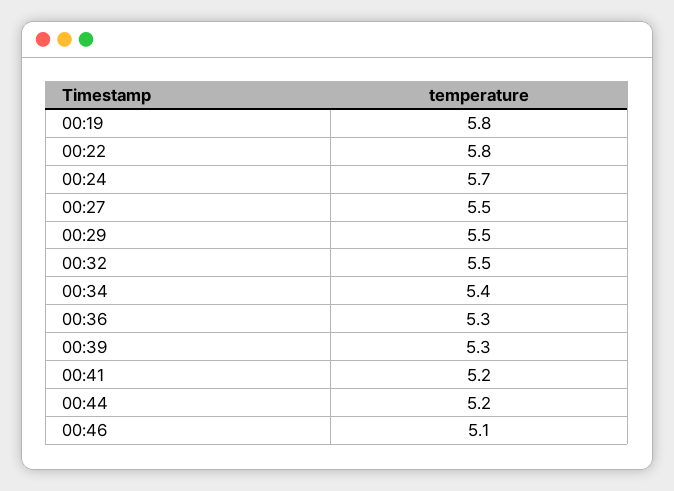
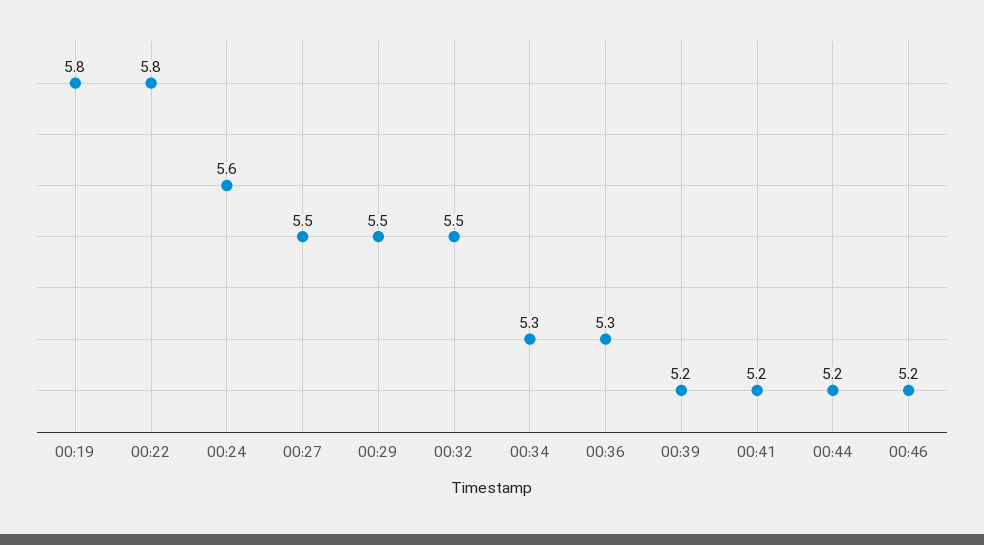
  {
    "00:19": 5.8,
    "00:22": 5.8,
-   "00:24": 5.7,
+   "00:24": 5.6,
    "00:27": 5.5,
    "00:29": 5.5,
    "00:32": 5.5,
-   "00:34": 5.4,
+   "00:34": 5.3,
    "00:36": 5.3,
-   "00:39": 5.3,
+   "00:39": 5.2,
    "00:41": 5.2,
    "00:44": 5.2,
-   "00:46": 5.1
+   "00:46": 5.2
  }

